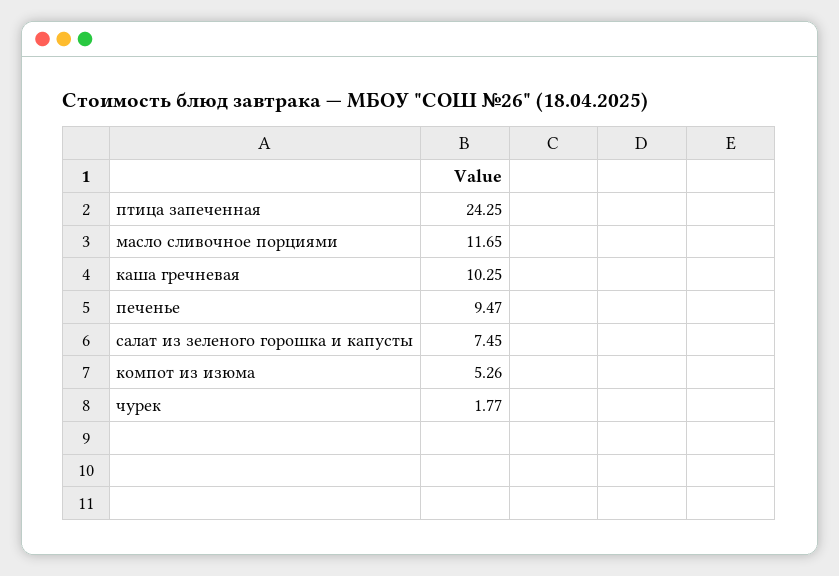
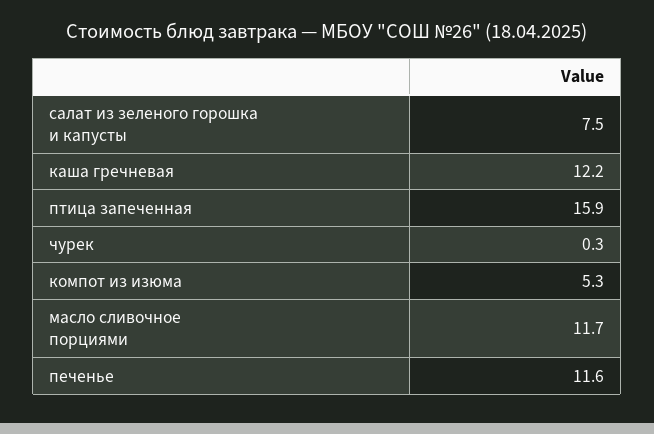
  {
-   "птица запеченная": 24.25,
+   "птица запеченная": 15.9,
    "масло сливочное порциями": 11.65,
-   "каша гречневая": 10.25,
+   "каша гречневая": 12.2,
-   "печенье": 9.47,
+   "печенье": 11.6,
    "салат из зеленого горошка и капусты": 7.45,
    "компот из изюма": 5.26,
-   "чурек": 1.77
+   "чурек": 0.3
  }

